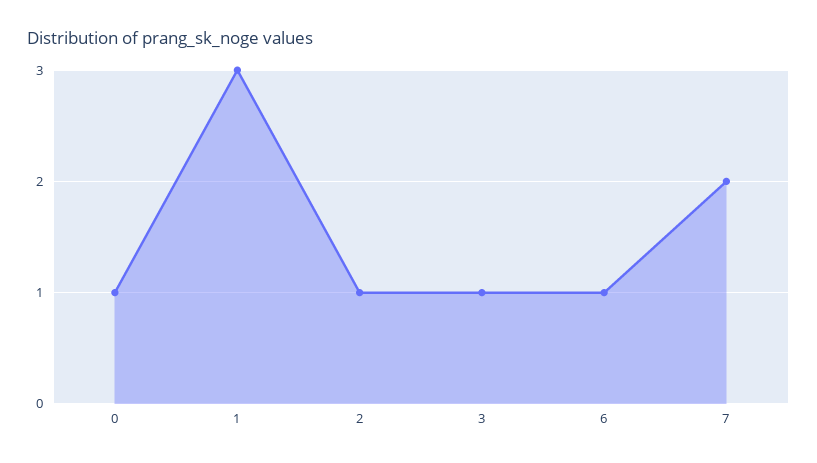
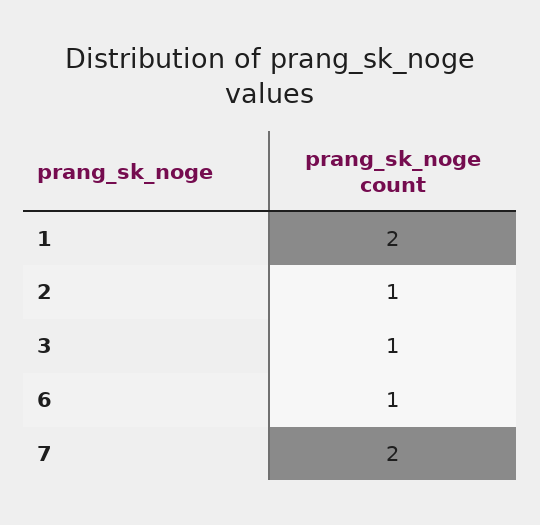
  {
-   "0": 1,
-   "1": 3,
+   "1": 2,
    "2": 1,
    "3": 1,
    "6": 1,
    "7": 2
  }

